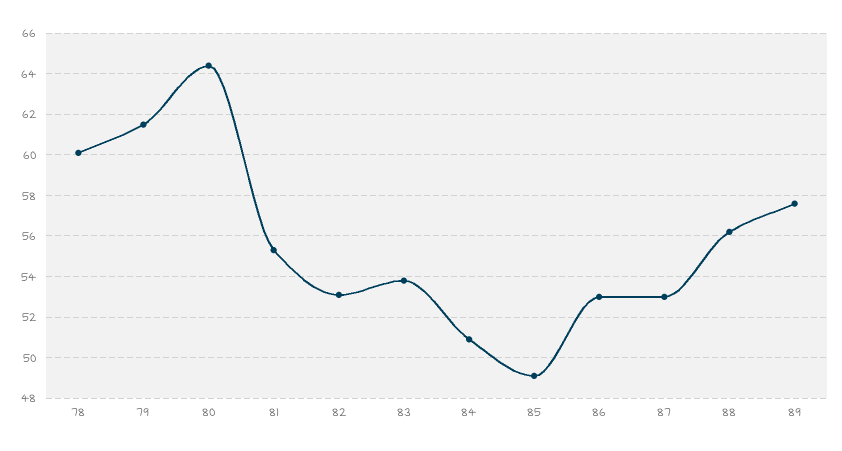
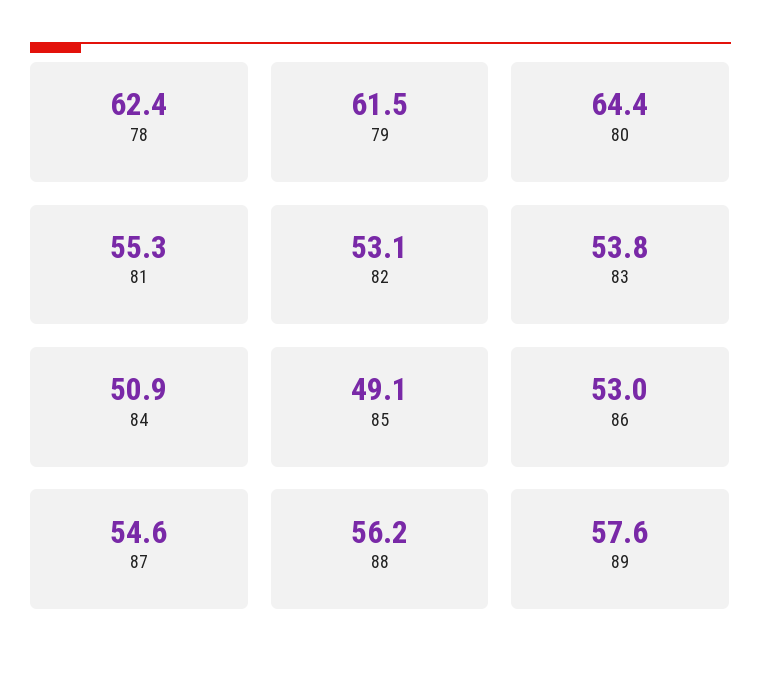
  {
-   "78": 60,
+   "78": 62.4,
    "79": 61.5,
    "80": 64.4,
    "81": 55.3,
    "82": 53.1,
    "83": 53.8,
    "84": 50.9,
    "85": 49.1,
    "86": 53,
-   "87": 53,
+   "87": 54.6,
    "88": 56.2,
    "89": 57.6
  }

